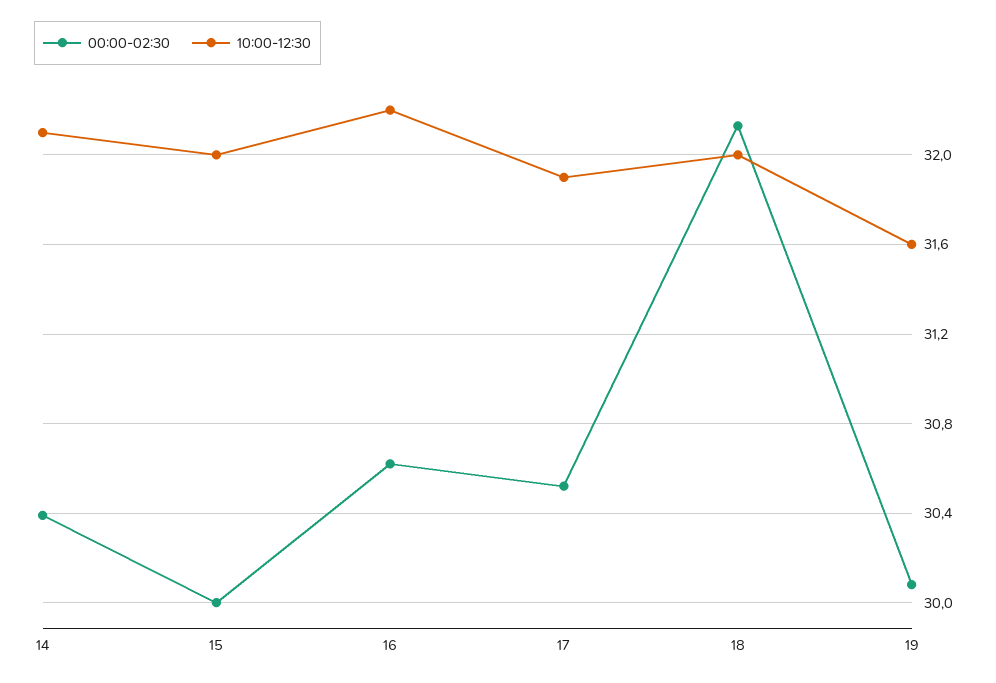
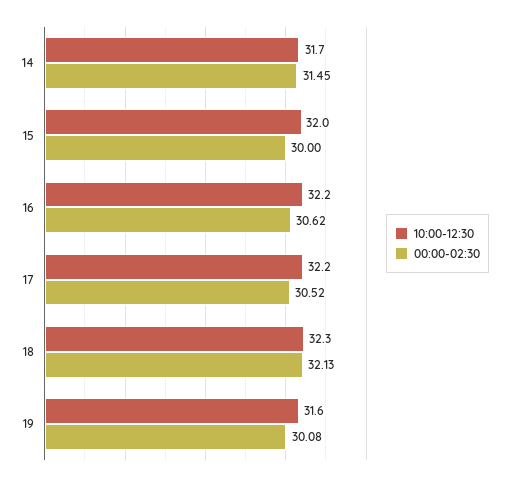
  {
    "00:00-02:30": {
-     "14": 30.4,
+     "14": 31.45,
      "15": 30,
      "16": 30.62,
      "17": 30.52,
      "18": 32.13,
      "19": 30.08
    },
    "10:00-12:30": {
-     "14": 32.1,
+     "14": 31.7,
      "15": 32,
      "16": 32.2,
-     "17": 31.9,
+     "17": 32.2,
-     "18": 32,
+     "18": 32.3,
      "19": 31.6
    }
  }

